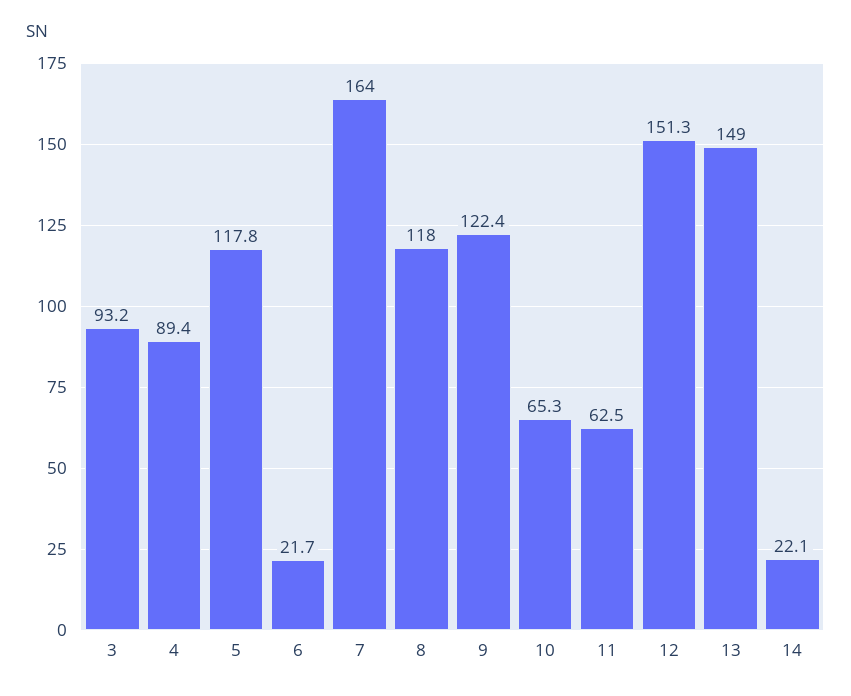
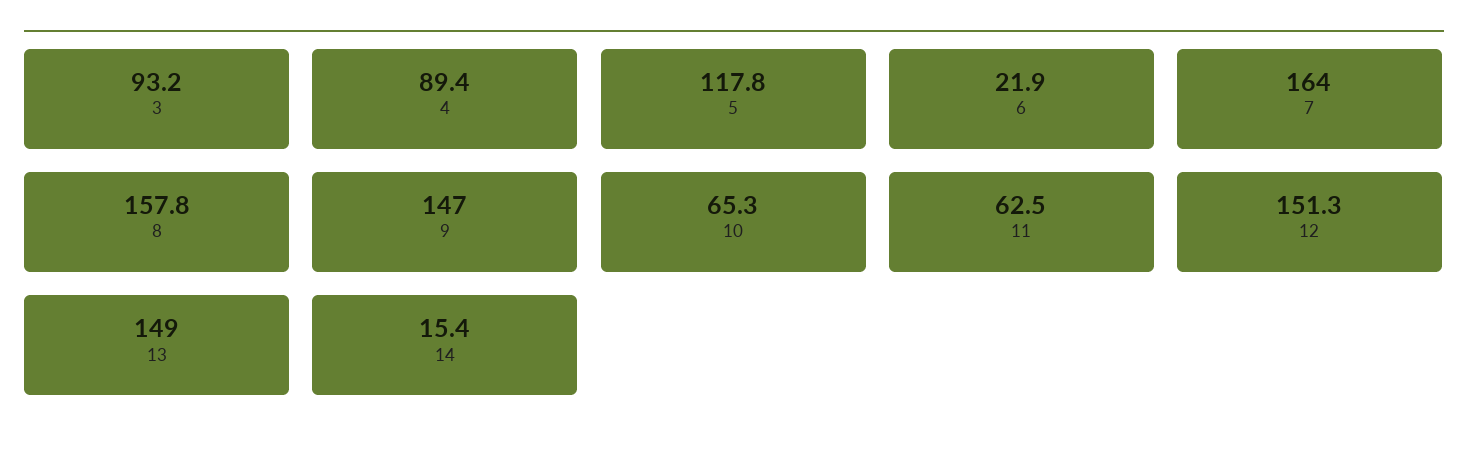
  {
    "3": 93.2,
    "4": 89.4,
    "5": 117.8,
-   "6": 21.7,
+   "6": 21.9,
    "7": 164,
-   "8": 118,
+   "8": 157.8,
-   "9": 122.4,
+   "9": 147,
    "10": 65.3,
    "11": 62.5,
    "12": 151.3,
    "13": 149,
-   "14": 22.1
+   "14": 15.4
  }

